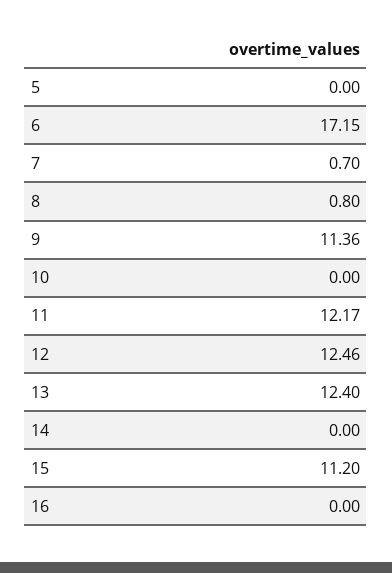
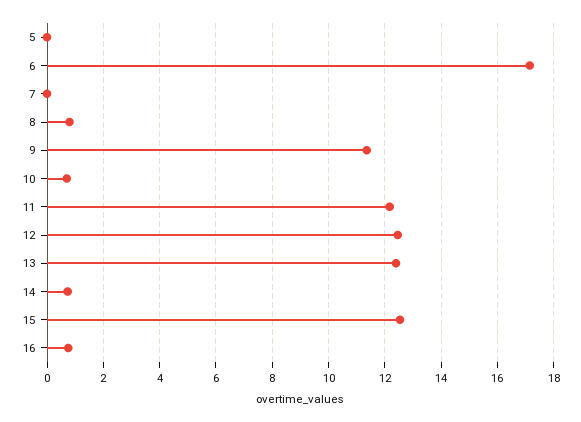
  {
    "5": 0,
    "6": 17.15,
-   "7": 0.7,
+   "7": 0,
    "8": 0.8,
    "9": 11.36,
-   "10": 0,
+   "10": 0.75,
    "11": 12.17,
    "12": 12.46,
    "13": 12.4,
-   "14": 0,
+   "14": 0.75,
-   "15": 11.2,
+   "15": 12.5,
-   "16": 0
+   "16": 0.75
  }

